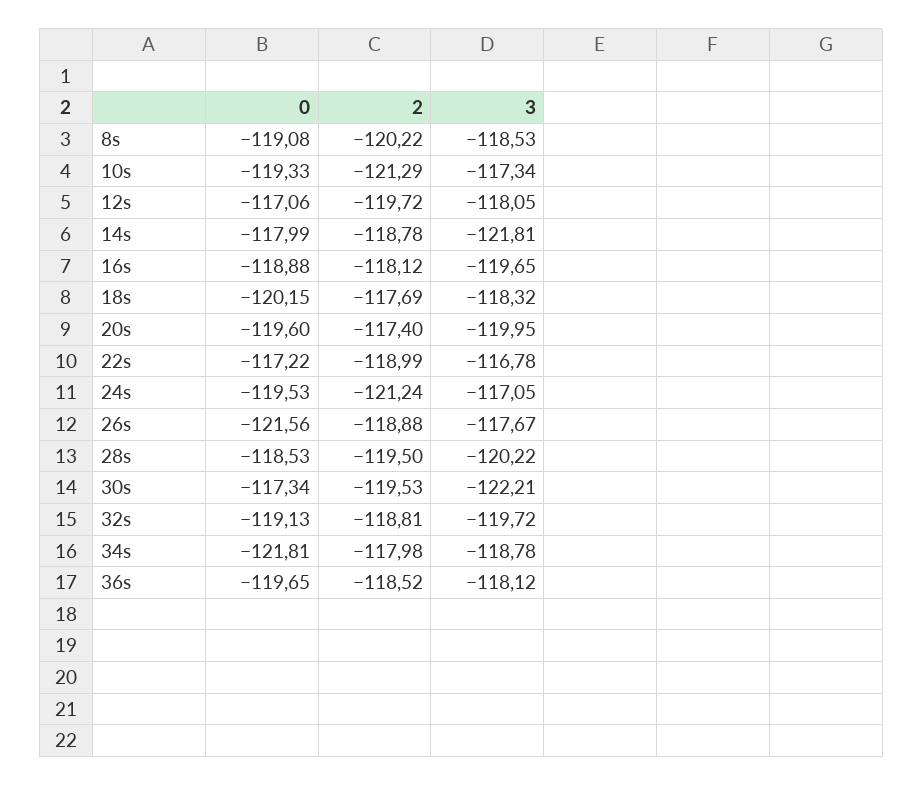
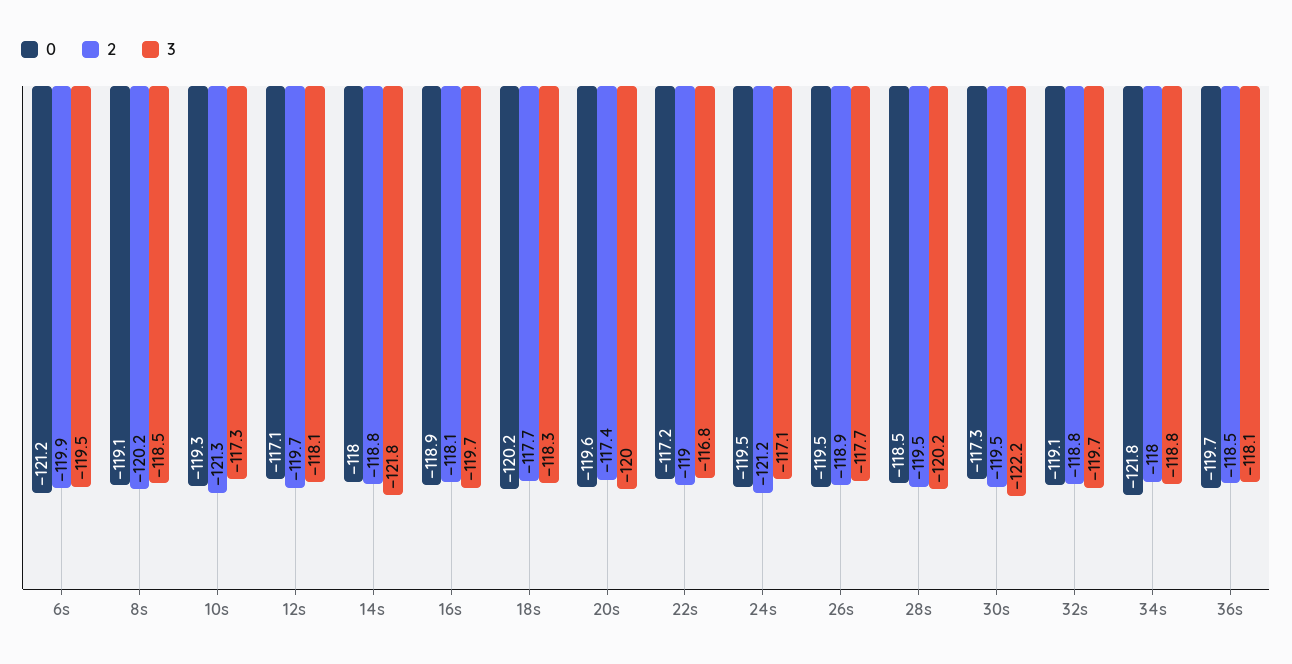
  {
    "0": {
      "8s": -119.08,
      "10s": -119.33,
      "12s": -117.06,
      "14s": -117.99,
      "16s": -118.88,
      "18s": -120.15,
      "20s": -119.6,
      "22s": -117.22,
      "24s": -119.53,
-     "26s": -121.56,
+     "26s": -119.5,
      "28s": -118.53,
      "30s": -117.34,
      "32s": -119.13,
      "34s": -121.81,
-     "36s": -119.65
+     "36s": -119.65,
+     "6s": -121.2
    },
    "2": {
      "8s": -120.22,
      "10s": -121.29,
      "12s": -119.72,
      "14s": -118.78,
      "16s": -118.12,
      "18s": -117.69,
      "20s": -117.4,
      "22s": -118.99,
      "24s": -121.24,
      "26s": -118.88,
      "28s": -119.5,
      "30s": -119.53,
      "32s": -118.81,
      "34s": -117.98,
-     "36s": -118.52
+     "36s": -118.52,
+     "6s": -119.9
    },
    "3": {
      "8s": -118.53,
      "10s": -117.34,
      "12s": -118.05,
      "14s": -121.81,
      "16s": -119.65,
      "18s": -118.32,
      "20s": -119.95,
      "22s": -116.78,
      "24s": -117.05,
      "26s": -117.67,
      "28s": -120.22,
      "30s": -122.21,
      "32s": -119.72,
      "34s": -118.78,
-     "36s": -118.12
+     "36s": -118.12,
+     "6s": -119.5
    }
  }

